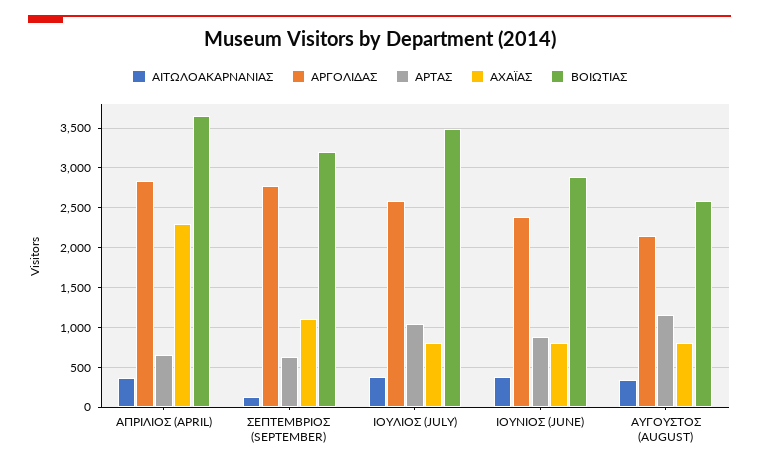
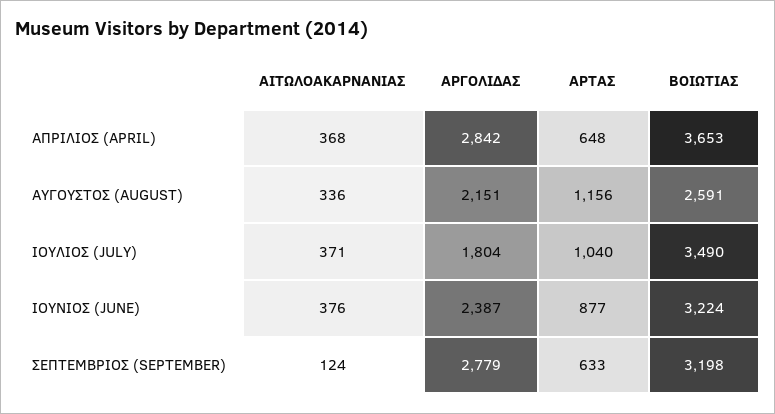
  {
    "ΑΙΤΩΛΟΑΚΑΡΝΑΝΙΑΣ": {
      "ΑΠΡΙΛΙΟΣ (APRIL)": 368,
      "ΣΕΠΤΕΜΒΡΙΟΣ (SEPTEMBER)": 124,
      "ΙΟΥΛΙΟΣ (JULY)": 371,
      "ΙΟΥΝΙΟΣ (JUNE)": 376,
      "ΑΥΓΟΥΣΤΟΣ (AUGUST)": 336
    },
    "ΑΡΓΟΛΙΔΑΣ": {
      "ΑΠΡΙΛΙΟΣ (APRIL)": 2842,
      "ΣΕΠΤΕΜΒΡΙΟΣ (SEPTEMBER)": 2779,
-     "ΙΟΥΛΙΟΣ (JULY)": 2600,
+     "ΙΟΥΛΙΟΣ (JULY)": 1804,
      "ΙΟΥΝΙΟΣ (JUNE)": 2387,
      "ΑΥΓΟΥΣΤΟΣ (AUGUST)": 2151
    },
    "ΑΡΤΑΣ": {
      "ΑΠΡΙΛΙΟΣ (APRIL)": 648,
      "ΣΕΠΤΕΜΒΡΙΟΣ (SEPTEMBER)": 633,
      "ΙΟΥΛΙΟΣ (JULY)": 1040,
      "ΙΟΥΝΙΟΣ (JUNE)": 877,
      "ΑΥΓΟΥΣΤΟΣ (AUGUST)": 1156
    },
-   "ΑΧΑΪΑΣ": {
-     "ΑΠΡΙΛΙΟΣ (APRIL)": 2300,
-     "ΣΕΠΤΕΜΒΡΙΟΣ (SEPTEMBER)": 1100,
-     "ΙΟΥΛΙΟΣ (JULY)": 800,
-     "ΙΟΥΝΙΟΣ (JUNE)": 800,
-     "ΑΥΓΟΥΣΤΟΣ (AUGUST)": 800
-   },
    "ΒΟΙΩΤΙΑΣ": {
      "ΑΠΡΙΛΙΟΣ (APRIL)": 3653,
      "ΣΕΠΤΕΜΒΡΙΟΣ (SEPTEMBER)": 3198,
      "ΙΟΥΛΙΟΣ (JULY)": 3490,
-     "ΙΟΥΝΙΟΣ (JUNE)": 2900,
+     "ΙΟΥΝΙΟΣ (JUNE)": 3224,
      "ΑΥΓΟΥΣΤΟΣ (AUGUST)": 2591
    }
  }

